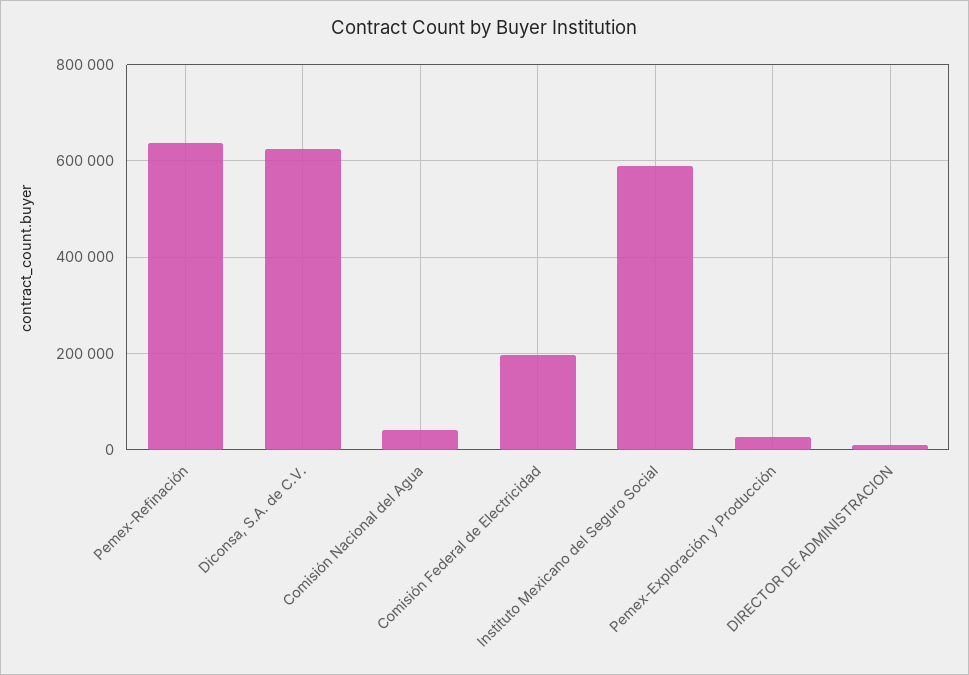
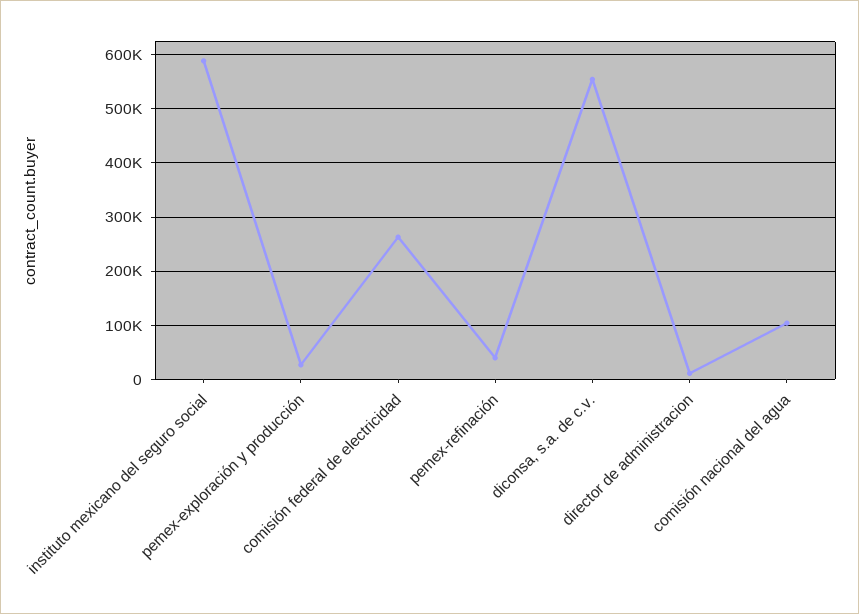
  {
-   "Pemex-Refinación": 640000,
+   "Pemex-Refinación": 40000,
-   "Diconsa, S.A. de C.V.": 620000,
+   "Diconsa, S.A. de C.V.": 560000,
-   "Comisión Nacional del Agua": 40000,
+   "Comisión Nacional del Agua": 100000,
-   "Comisión Federal de Electricidad": 200000,
+   "Comisión Federal de Electricidad": 260000,
    "Instituto Mexicano del Seguro Social": 580000,
    "Pemex-Exploración y Producción": 20000,
    "DIRECTOR DE ADMINISTRACION": 20000
  }

